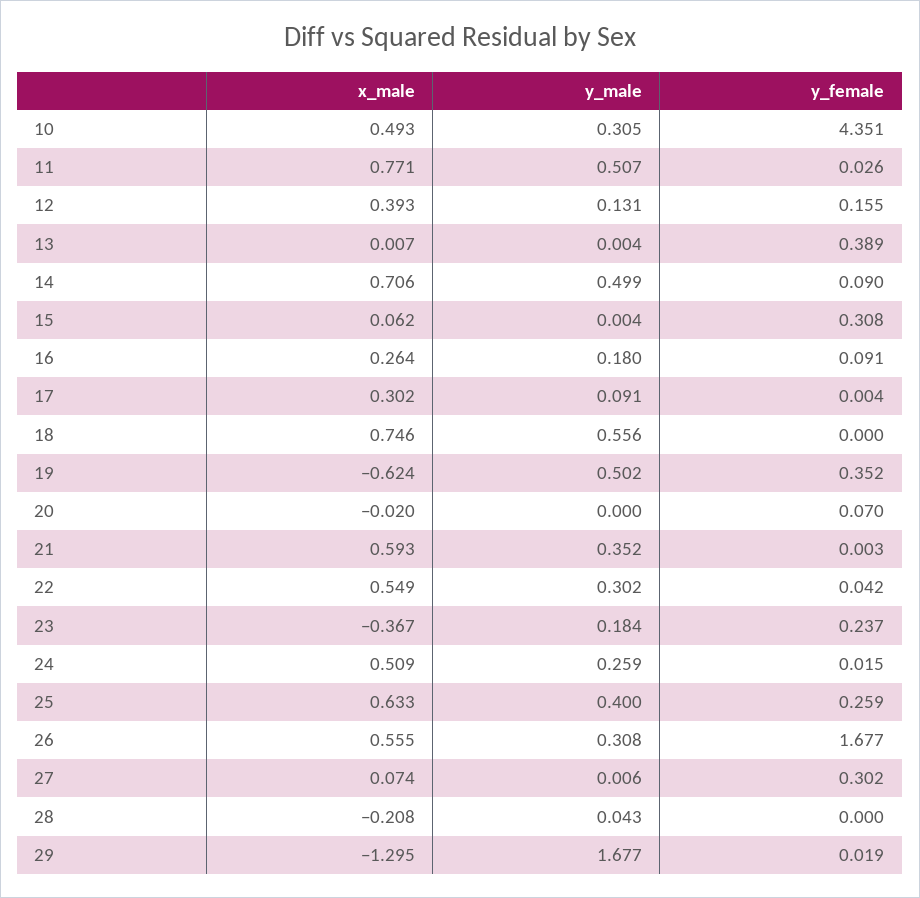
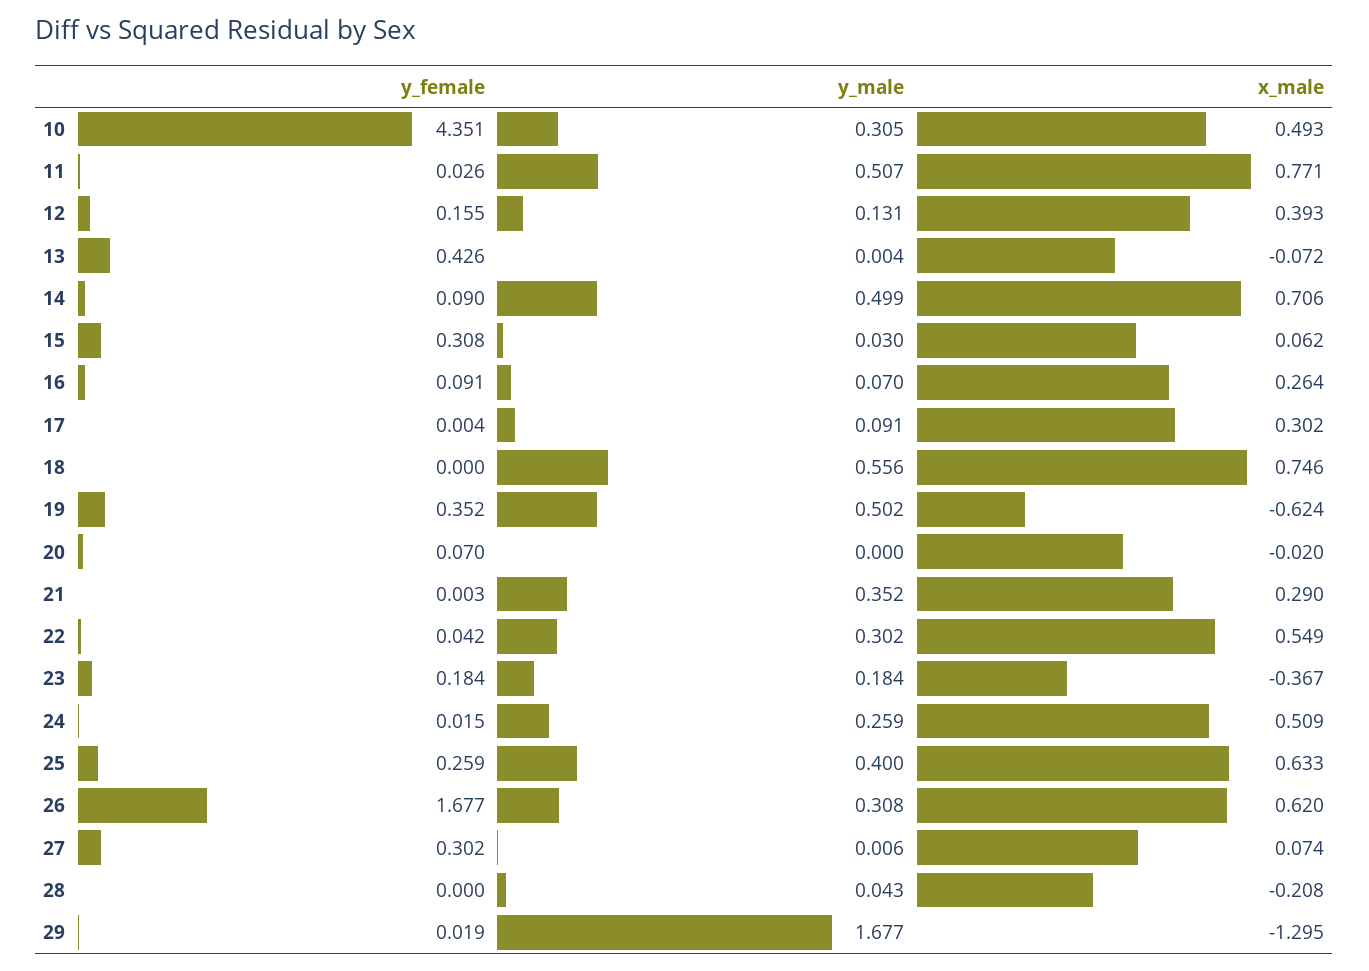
  {
    "x_male": {
      "10": 0.493,
      "11": 0.771,
      "12": 0.393,
-     "13": 0.007,
+     "13": -0.072,
      "14": 0.706,
      "15": 0.062,
      "16": 0.264,
      "17": 0.302,
      "18": 0.746,
      "19": -0.624,
      "20": -0.02,
-     "21": 0.593,
+     "21": 0.29,
      "22": 0.549,
      "23": -0.367,
      "24": 0.509,
      "25": 0.633,
-     "26": 0.555,
+     "26": 0.62,
      "27": 0.074,
      "28": -0.208,
      "29": -1.295
    },
    "y_male": {
      "10": 0.305,
      "11": 0.507,
      "12": 0.131,
      "13": 0.004,
      "14": 0.499,
-     "15": 0.004,
+     "15": 0.03,
-     "16": 0.18,
+     "16": 0.07,
      "17": 0.091,
      "18": 0.556,
      "19": 0.502,
      "20": 0,
      "21": 0.352,
      "22": 0.302,
      "23": 0.184,
      "24": 0.259,
      "25": 0.4,
      "26": 0.308,
      "27": 0.006,
      "28": 0.043,
      "29": 1.677
    },
    "y_female": {
      "10": 4.351,
      "11": 0.026,
      "12": 0.155,
-     "13": 0.389,
+     "13": 0.426,
      "14": 0.09,
      "15": 0.308,
      "16": 0.091,
      "17": 0.004,
      "18": 0,
      "19": 0.352,
      "20": 0.07,
      "21": 0.003,
      "22": 0.042,
-     "23": 0.237,
+     "23": 0.184,
      "24": 0.015,
      "25": 0.259,
      "26": 1.677,
      "27": 0.302,
      "28": 0,
      "29": 0.019
    }
  }

